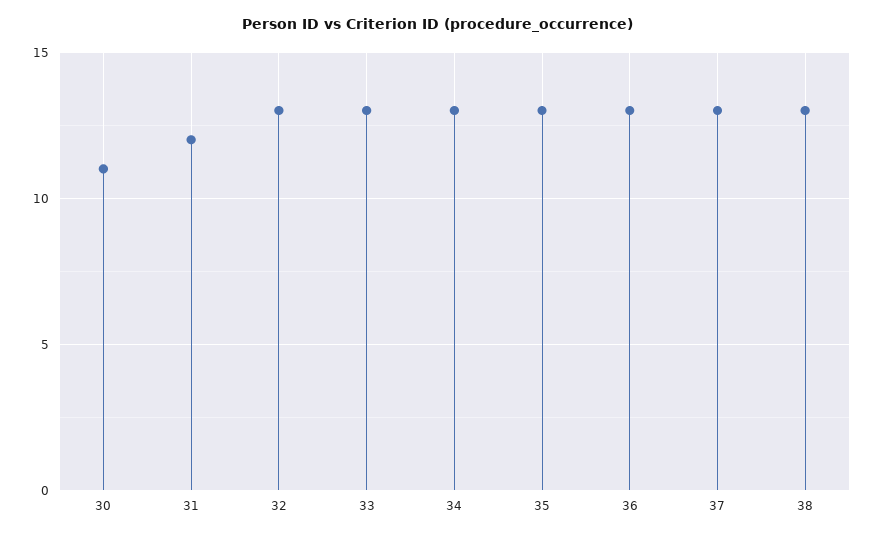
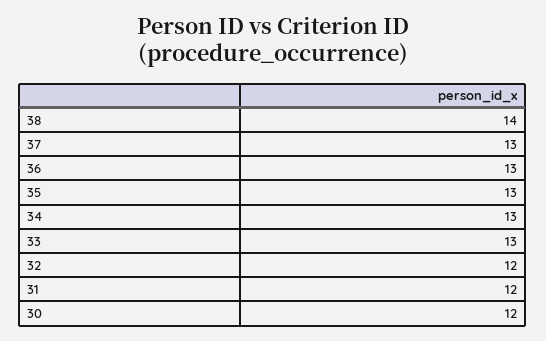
  {
-   "30": 11,
+   "30": 12,
    "31": 12,
-   "32": 13,
+   "32": 12,
    "33": 13,
    "34": 13,
    "35": 13,
    "36": 13,
    "37": 13,
-   "38": 13
+   "38": 14
  }

